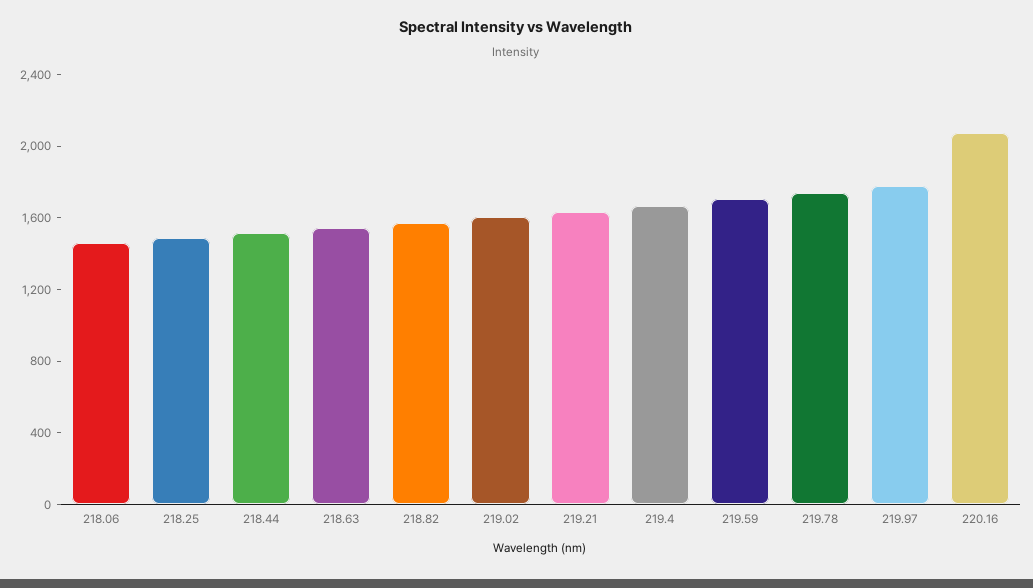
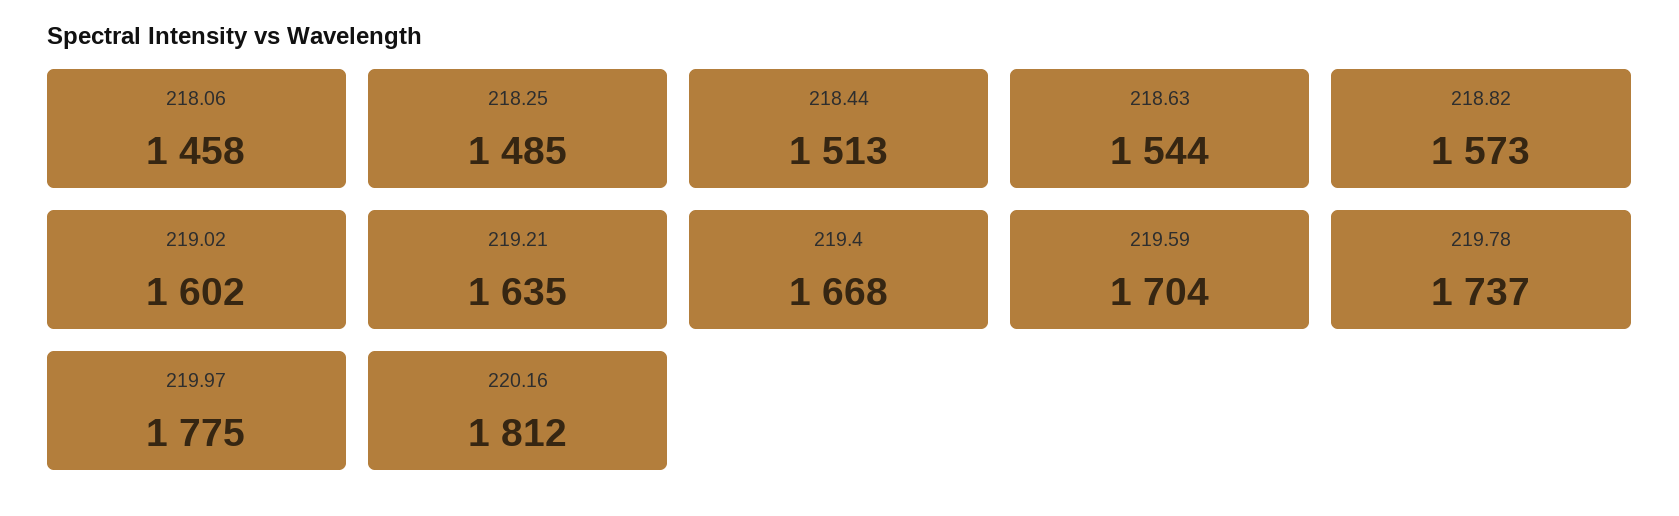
  {
    "218.06": 1458,
    "218.25": 1485,
    "218.44": 1513,
    "218.63": 1544,
    "218.82": 1573,
    "219.02": 1602,
    "219.21": 1635,
    "219.4": 1668,
    "219.59": 1704,
    "219.78": 1737,
    "219.97": 1775,
-   "220.16": 2100
+   "220.16": 1812
  }

